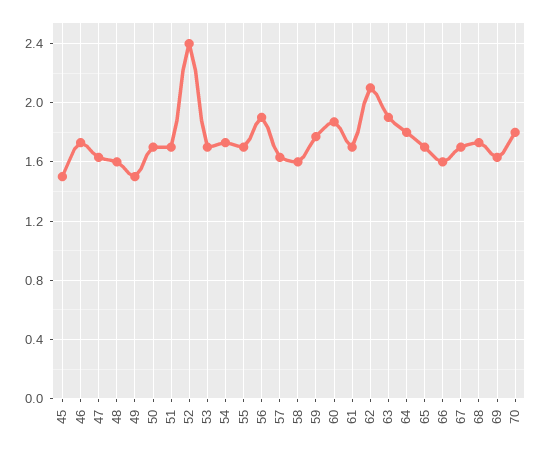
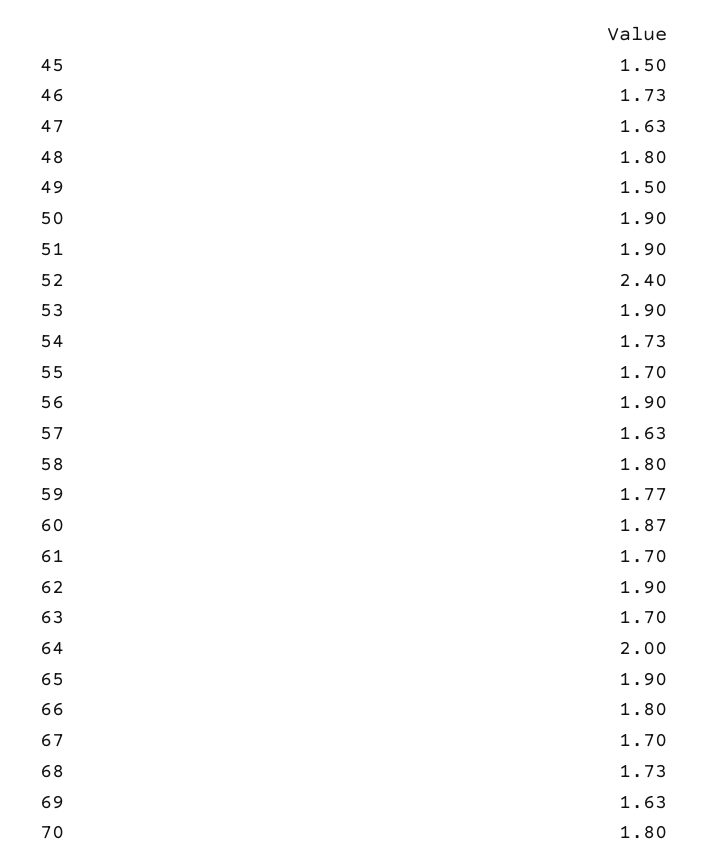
  {
    "45": 1.5,
    "46": 1.73,
    "47": 1.63,
-   "48": 1.6,
+   "48": 1.8,
    "49": 1.5,
-   "50": 1.7,
+   "50": 1.9,
-   "51": 1.7,
+   "51": 1.9,
    "52": 2.4,
-   "53": 1.7,
+   "53": 1.9,
    "54": 1.73,
    "55": 1.7,
    "56": 1.9,
    "57": 1.63,
-   "58": 1.6,
+   "58": 1.8,
    "59": 1.77,
    "60": 1.87,
    "61": 1.7,
-   "62": 2.1,
+   "62": 1.9,
-   "63": 1.9,
+   "63": 1.7,
-   "64": 1.8,
+   "64": 2,
-   "65": 1.7,
+   "65": 1.9,
-   "66": 1.6,
+   "66": 1.8,
    "67": 1.7,
    "68": 1.73,
    "69": 1.63,
    "70": 1.8
  }

